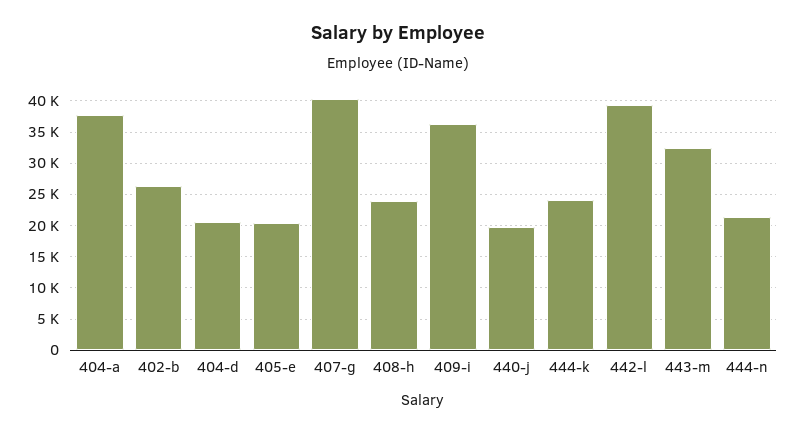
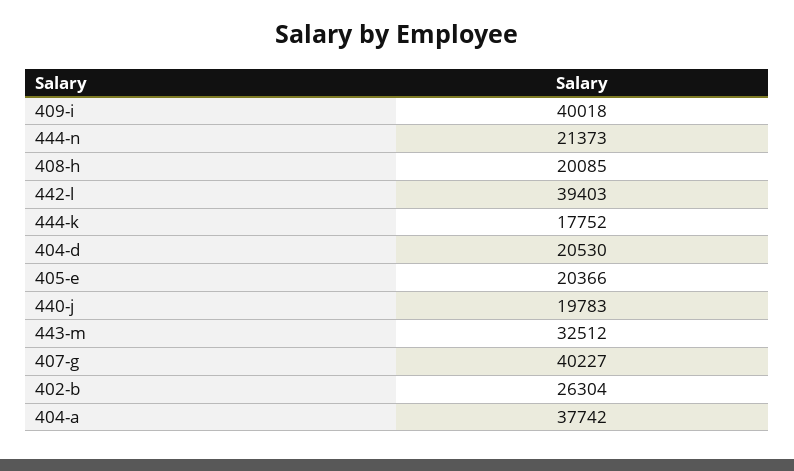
  {
    "404-a": 37742,
    "402-b": 26304,
    "404-d": 20530,
    "405-e": 20366,
    "407-g": 40227,
-   "408-h": 24000,
+   "408-h": 20085,
-   "409-i": 36000,
+   "409-i": 40018,
    "440-j": 19783,
-   "444-k": 24000,
+   "444-k": 17752,
    "442-l": 39403,
    "443-m": 32512,
    "444-n": 21373
  }

